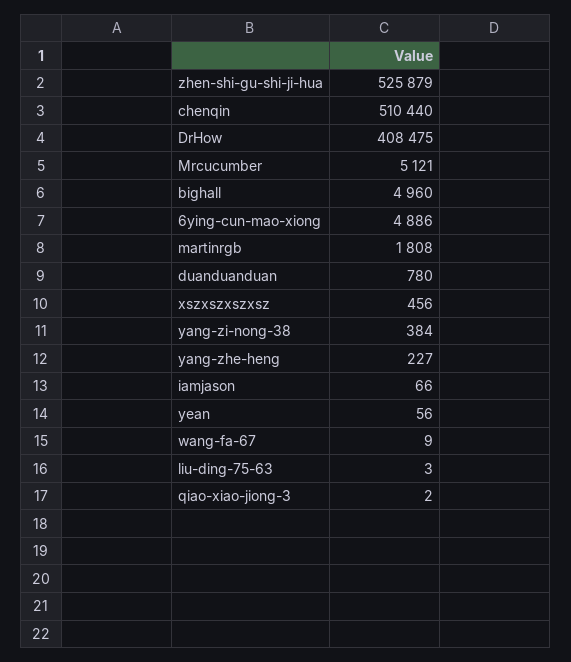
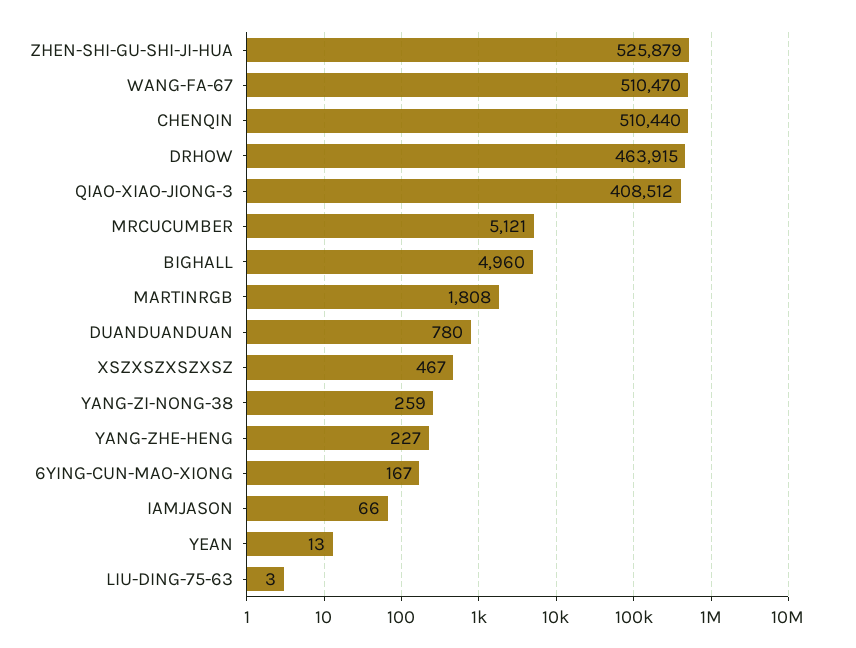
  {
    "zhen-shi-gu-shi-ji-hua": 525879,
    "chenqin": 510440,
-   "DrHow": 408475,
+   "DrHow": 463915,
    "Mrcucumber": 5121,
    "bighall": 4960,
-   "6ying-cun-mao-xiong": 4886,
+   "6ying-cun-mao-xiong": 167,
    "martinrgb": 1808,
    "duanduanduan": 780,
-   "xszxszxszxsz": 456,
+   "xszxszxszxsz": 467,
-   "yang-zi-nong-38": 384,
+   "yang-zi-nong-38": 259,
    "yang-zhe-heng": 227,
    "iamjason": 66,
-   "yean": 56,
+   "yean": 13,
-   "wang-fa-67": 9,
+   "wang-fa-67": 510470,
    "liu-ding-75-63": 3,
-   "qiao-xiao-jiong-3": 2
+   "qiao-xiao-jiong-3": 408512
  }

